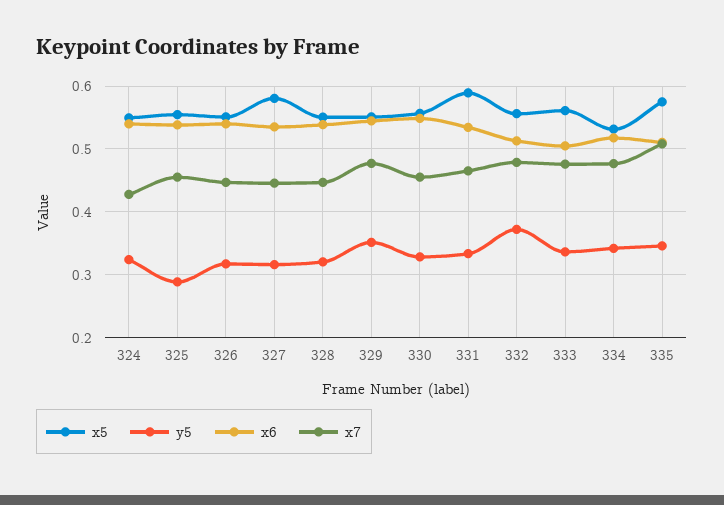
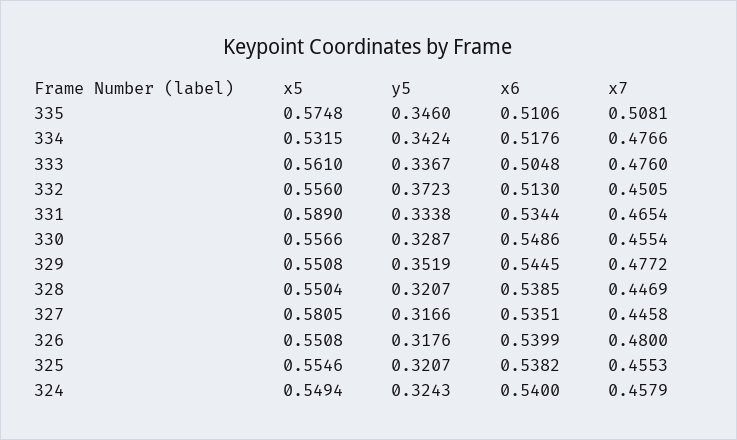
  {
    "x5": {
      "324": 0.5494,
      "325": 0.5546,
      "326": 0.5508,
      "327": 0.5805,
      "328": 0.5504,
      "329": 0.5508,
      "330": 0.5566,
      "331": 0.589,
      "332": 0.556,
      "333": 0.561,
      "334": 0.5315,
      "335": 0.5748
    },
    "y5": {
      "324": 0.3243,
-     "325": 0.29,
+     "325": 0.3207,
      "326": 0.3176,
      "327": 0.3166,
      "328": 0.3207,
      "329": 0.3519,
      "330": 0.3287,
      "331": 0.3338,
      "332": 0.3723,
      "333": 0.3367,
      "334": 0.3424,
      "335": 0.346
    },
    "x6": {
      "324": 0.54,
      "325": 0.5382,
      "326": 0.5399,
      "327": 0.5351,
      "328": 0.5385,
      "329": 0.5445,
      "330": 0.5486,
      "331": 0.5344,
      "332": 0.513,
      "333": 0.5048,
      "334": 0.5176,
      "335": 0.5106
    },
    "x7": {
-     "324": 0.43,
+     "324": 0.4579,
      "325": 0.4553,
-     "326": 0.45,
+     "326": 0.48,
      "327": 0.4458,
      "328": 0.4469,
      "329": 0.4772,
      "330": 0.4554,
      "331": 0.4654,
-     "332": 0.48,
+     "332": 0.4505,
      "333": 0.476,
      "334": 0.4766,
      "335": 0.5081
    }
  }

